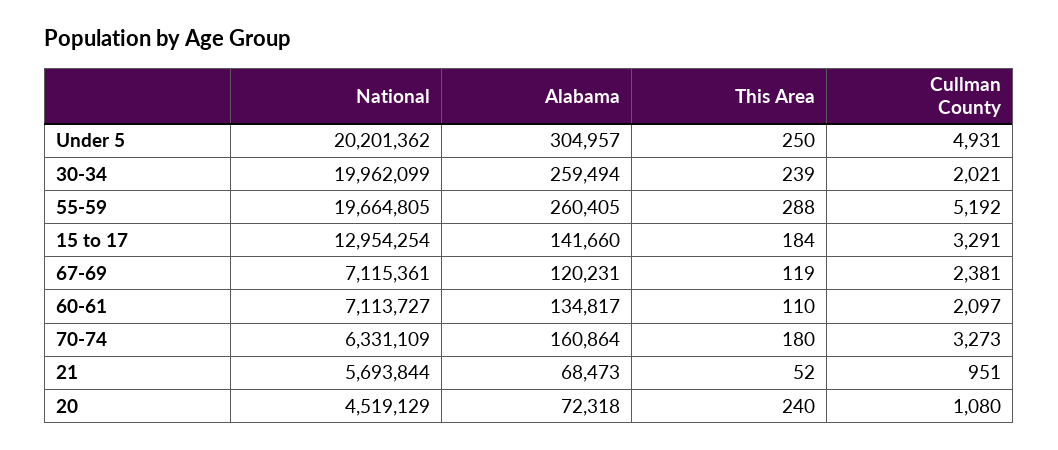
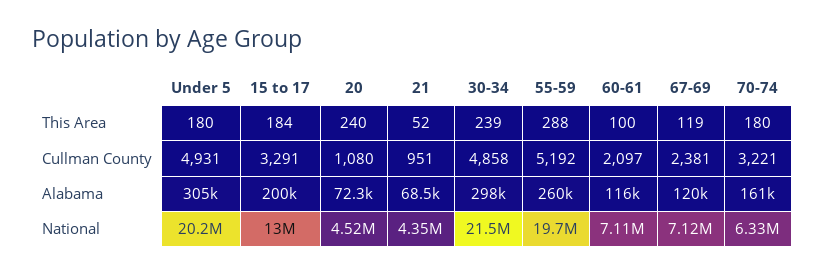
  {
    "National": {
      "Under 5": 20201362,
-     "30-34": 19962099,
+     "30-34": 21500000,
      "55-59": 19664805,
      "15 to 17": 12954254,
      "67-69": 7115361,
      "60-61": 7113727,
      "70-74": 6331109,
-     "21": 5693844,
+     "21": 4350000,
      "20": 4519129
    },
    "Alabama": {
      "Under 5": 304957,
-     "30-34": 259494,
+     "30-34": 298000,
      "55-59": 260405,
-     "15 to 17": 141660,
+     "15 to 17": 200000,
      "67-69": 120231,
-     "60-61": 134817,
+     "60-61": 116000,
      "70-74": 160864,
      "21": 68473,
      "20": 72318
    },
    "This Area": {
-     "Under 5": 250,
+     "Under 5": 180,
      "30-34": 239,
      "55-59": 288,
      "15 to 17": 184,
      "67-69": 119,
-     "60-61": 110,
+     "60-61": 100,
      "70-74": 180,
      "21": 52,
      "20": 240
    },
    "Cullman County": {
      "Under 5": 4931,
-     "30-34": 2021,
+     "30-34": 4858,
      "55-59": 5192,
      "15 to 17": 3291,
      "67-69": 2381,
      "60-61": 2097,
-     "70-74": 3273,
+     "70-74": 3221,
      "21": 951,
      "20": 1080
    }
  }

